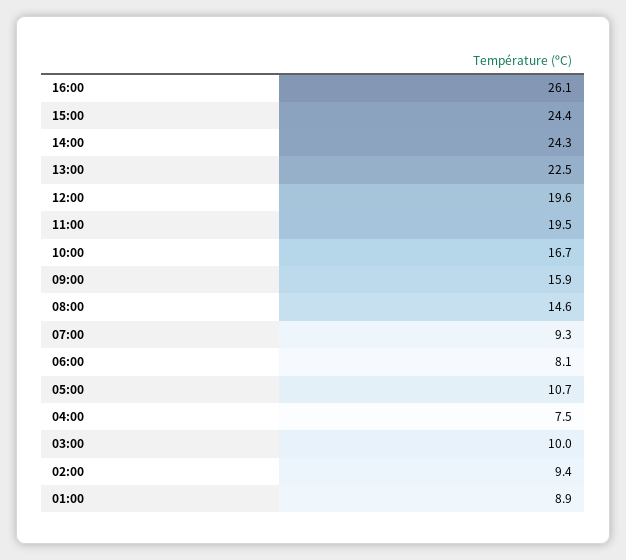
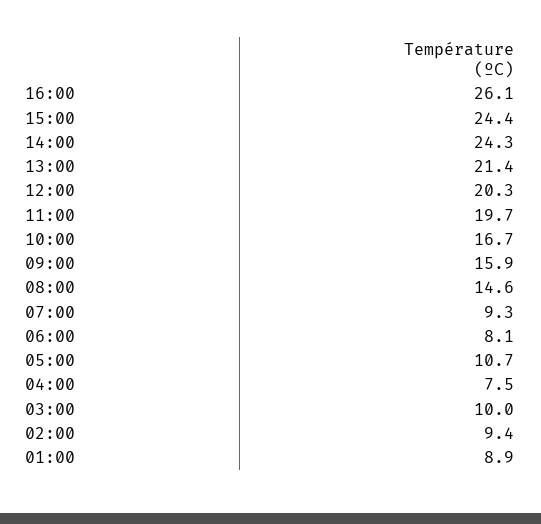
  {
    "16:00": 26.1,
    "15:00": 24.4,
    "14:00": 24.3,
-   "13:00": 22.5,
+   "13:00": 21.4,
-   "12:00": 19.6,
+   "12:00": 20.3,
-   "11:00": 19.5,
+   "11:00": 19.7,
    "10:00": 16.7,
    "09:00": 15.9,
    "08:00": 14.6,
    "07:00": 9.3,
    "06:00": 8.1,
    "05:00": 10.7,
    "04:00": 7.5,
    "03:00": 10,
    "02:00": 9.4,
    "01:00": 8.9
  }

